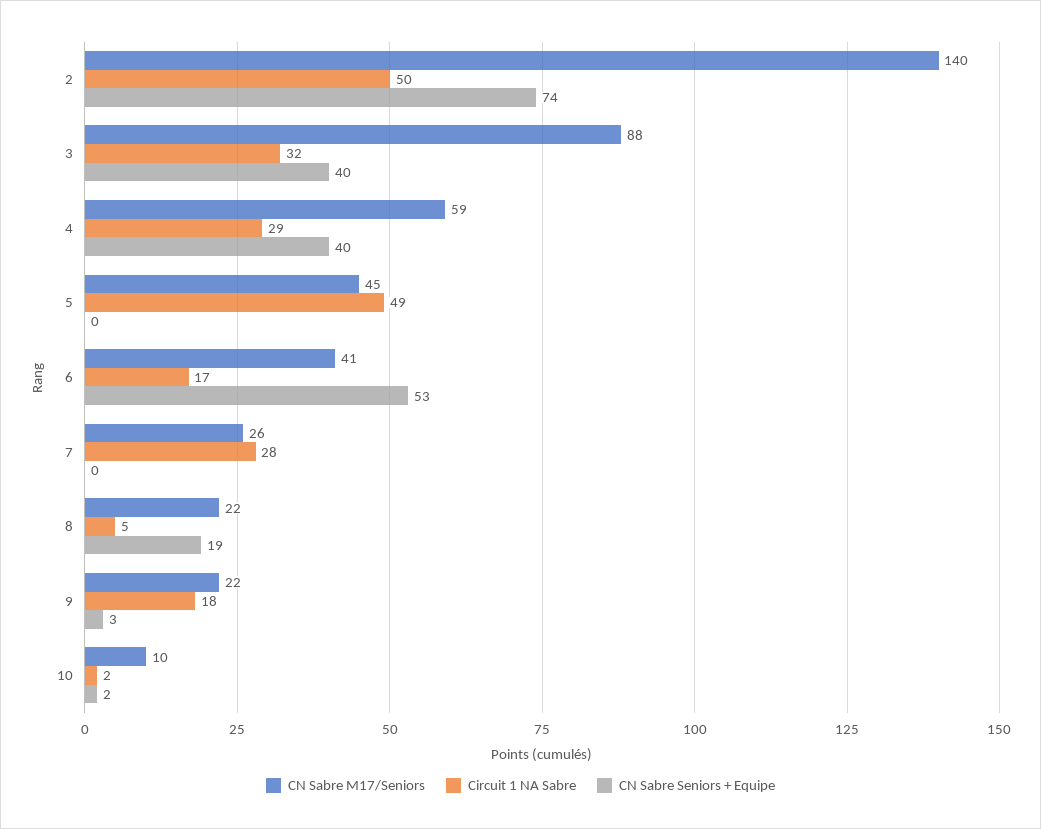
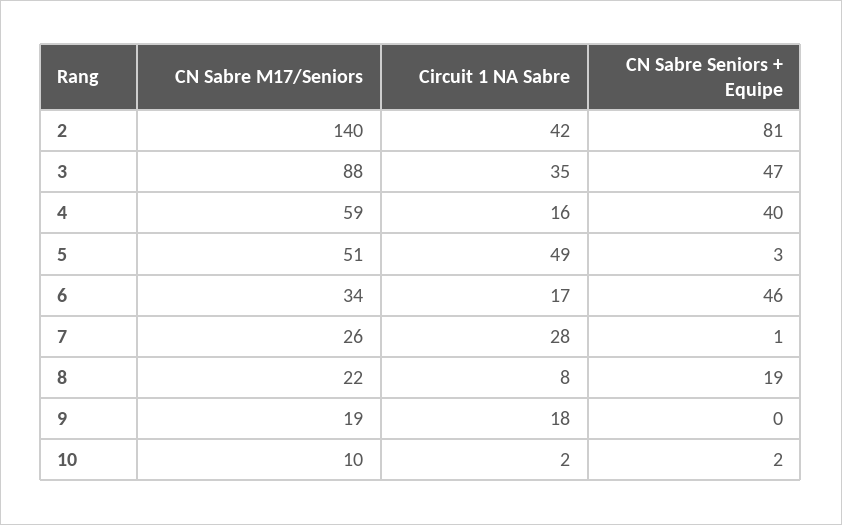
  {
    "CN Sabre M17/Seniors": {
      "2": 140,
      "3": 88,
      "4": 59,
-     "5": 45,
+     "5": 51,
-     "6": 41,
+     "6": 34,
      "7": 26,
      "8": 22,
-     "9": 22,
+     "9": 19,
      "10": 10
    },
    "Circuit 1 NA Sabre": {
-     "2": 50,
+     "2": 42,
-     "3": 32,
+     "3": 35,
-     "4": 29,
+     "4": 16,
      "5": 49,
      "6": 17,
      "7": 28,
-     "8": 5,
+     "8": 8,
      "9": 18,
      "10": 2
    },
    "CN Sabre Seniors + Equipe": {
-     "2": 74,
+     "2": 81,
-     "3": 40,
+     "3": 47,
      "4": 40,
-     "5": 0,
+     "5": 3,
-     "6": 53,
+     "6": 46,
-     "7": 0,
+     "7": 1,
      "8": 19,
-     "9": 3,
+     "9": 0,
      "10": 2
    }
  }

